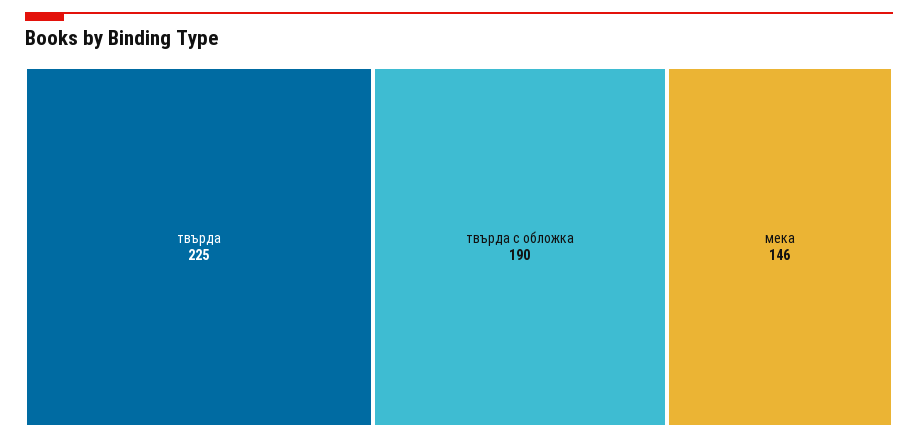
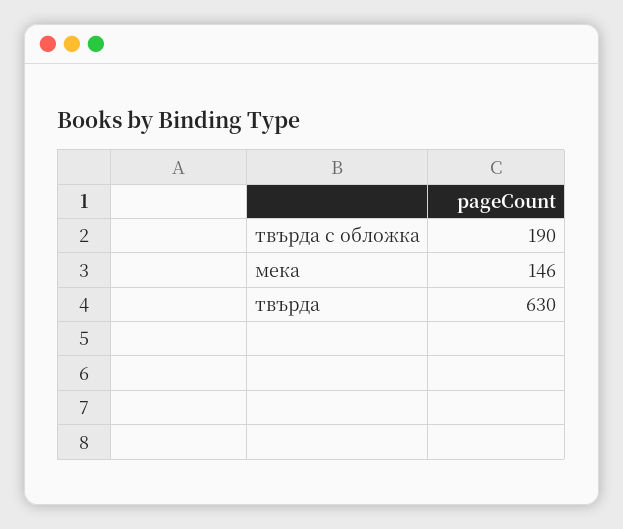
  {
-   "твърда": 225,
+   "твърда": 630,
    "твърда с обложка": 190,
    "мека": 146
  }

